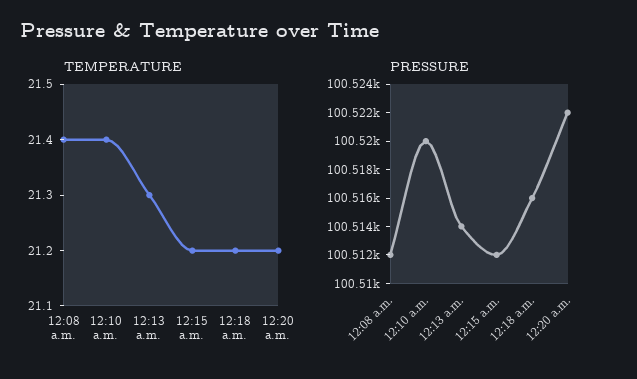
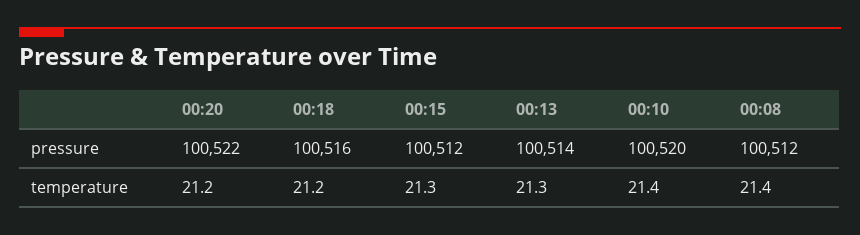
  {
    "TEMPERATURE": {
      "12:08 a.m.": 21.4,
      "12:10 a.m.": 21.4,
      "12:13 a.m.": 21.3,
-     "12:15 a.m.": 21.2,
+     "12:15 a.m.": 21.3,
      "12:18 a.m.": 21.2,
      "12:20 a.m.": 21.2
    },
    "PRESSURE": {
      "12:08 a.m.": 100512,
      "12:10 a.m.": 100520,
      "12:13 a.m.": 100514,
      "12:15 a.m.": 100512,
      "12:18 a.m.": 100516,
      "12:20 a.m.": 100522
    }
  }

